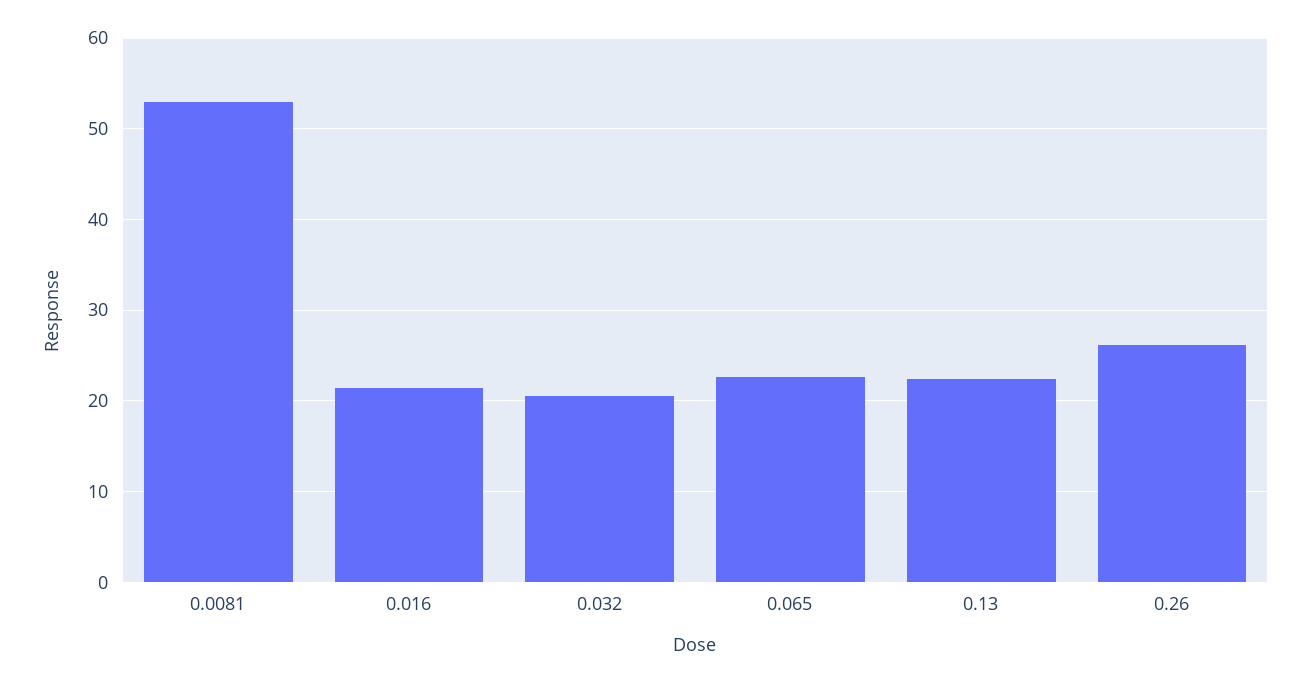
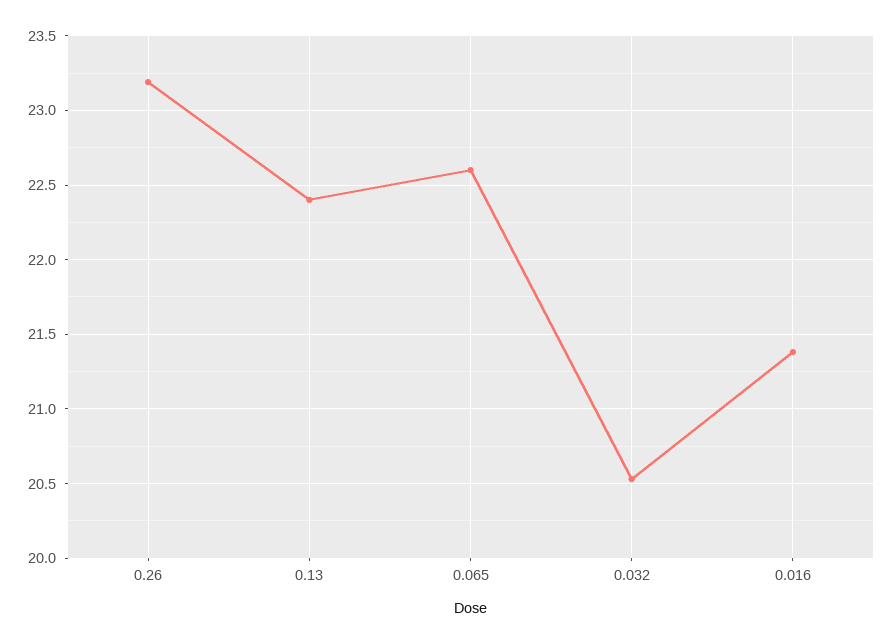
  {
-   "0.0081": 53,
    "0.016": 21.4,
    "0.032": 20.55,
    "0.065": 22.6,
    "0.13": 22.4,
-   "0.26": 26
+   "0.26": 23.2
  }

